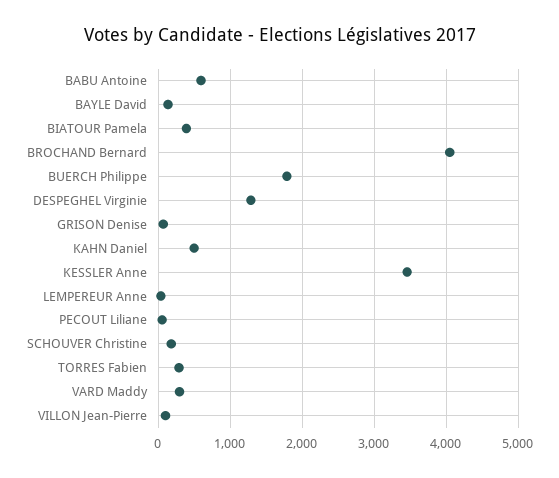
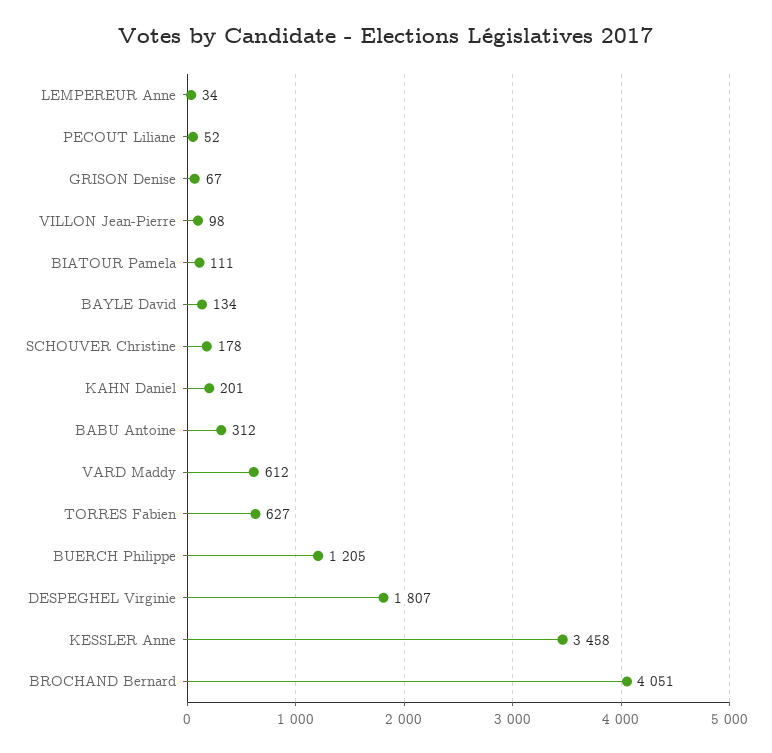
  {
-   "BABU Antoine": 600,
+   "BABU Antoine": 312,
    "BAYLE David": 134,
-   "BIATOUR Pamela": 400,
+   "BIATOUR Pamela": 111,
    "BROCHAND Bernard": 4051,
-   "BUERCH Philippe": 1800,
+   "BUERCH Philippe": 1205,
-   "DESPEGHEL Virginie": 1300,
+   "DESPEGHEL Virginie": 1807,
    "GRISON Denise": 67,
-   "KAHN Daniel": 500,
+   "KAHN Daniel": 201,
    "KESSLER Anne": 3458,
    "LEMPEREUR Anne": 34,
    "PECOUT Liliane": 52,
    "SCHOUVER Christine": 178,
-   "TORRES Fabien": 300,
+   "TORRES Fabien": 627,
-   "VARD Maddy": 300,
+   "VARD Maddy": 612,
    "VILLON Jean-Pierre": 98
  }

